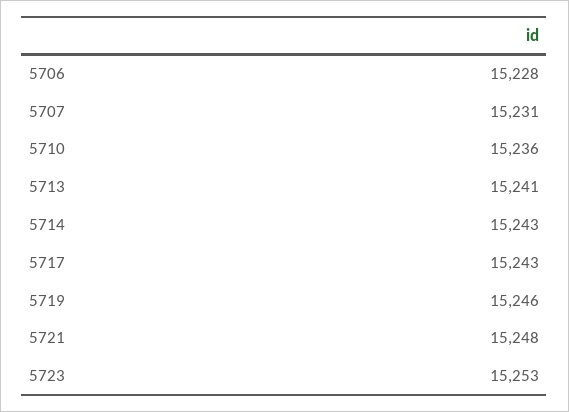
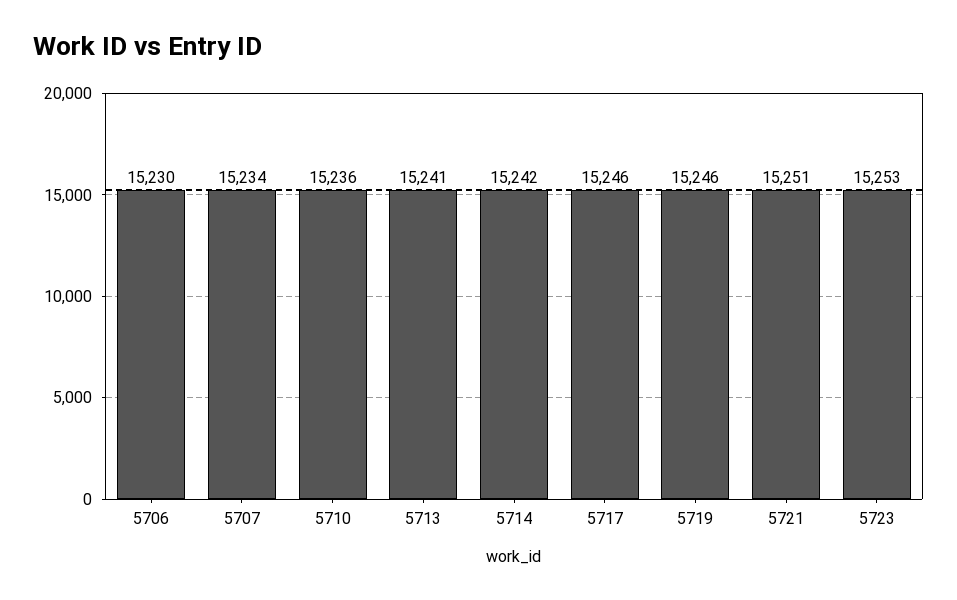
  {
-   "5706": 15228,
+   "5706": 15230,
-   "5707": 15231,
+   "5707": 15234,
    "5710": 15236,
    "5713": 15241,
-   "5714": 15243,
+   "5714": 15242,
-   "5717": 15243,
+   "5717": 15246,
    "5719": 15246,
-   "5721": 15248,
+   "5721": 15251,
    "5723": 15253
  }

